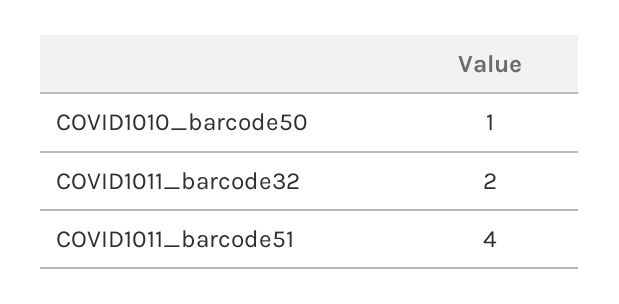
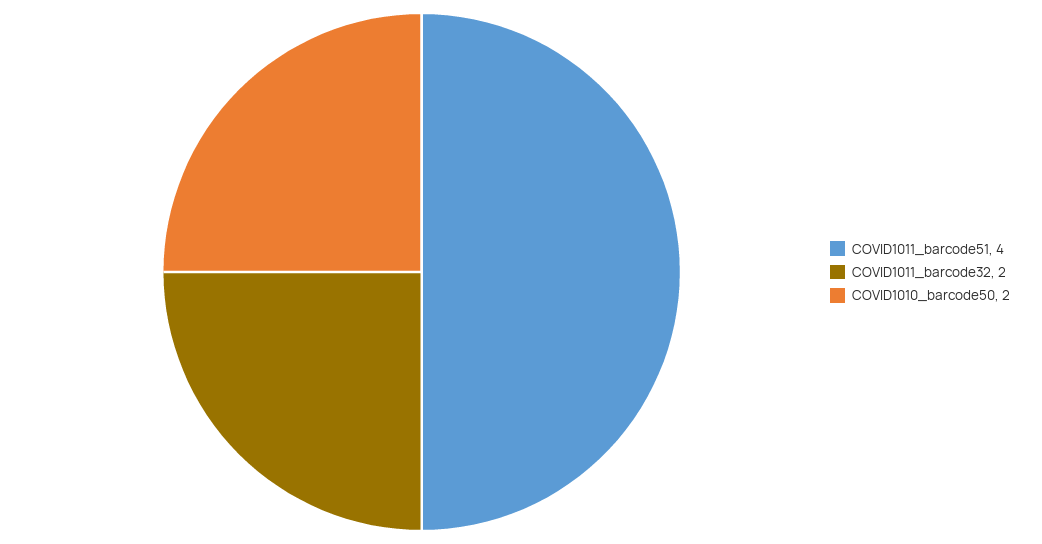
  {
-   "COVID1010_barcode50": 1,
+   "COVID1010_barcode50": 2,
    "COVID1011_barcode32": 2,
    "COVID1011_barcode51": 4
  }

